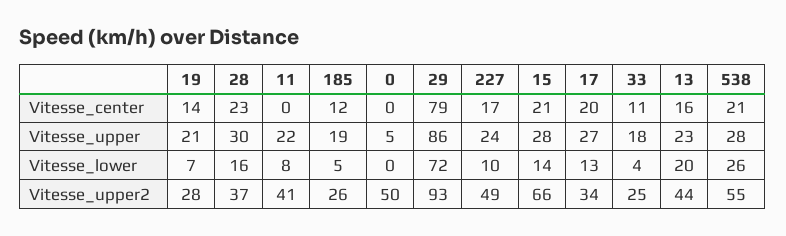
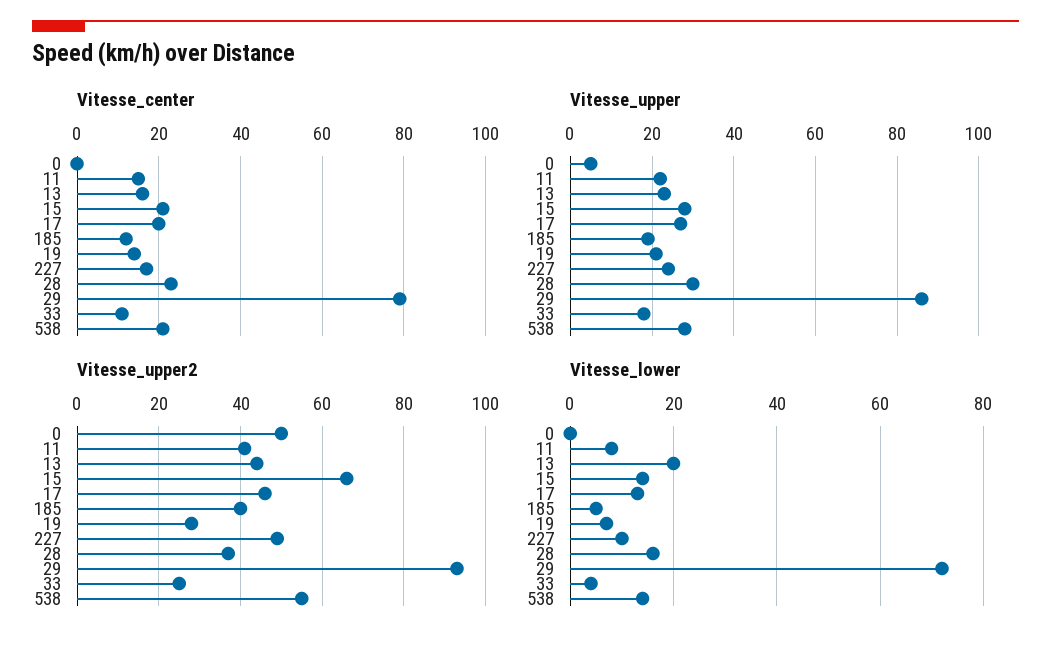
  {
    "Vitesse_center": {
      "19": 14,
      "28": 23,
-     "11": 0,
+     "11": 15,
      "185": 12,
      "0": 0,
      "29": 79,
      "227": 17,
      "15": 21,
      "17": 20,
      "33": 11,
      "13": 16,
      "538": 21
    },
    "Vitesse_upper": {
      "19": 21,
      "28": 30,
      "11": 22,
      "185": 19,
      "0": 5,
      "29": 86,
      "227": 24,
      "15": 28,
      "17": 27,
      "33": 18,
      "13": 23,
      "538": 28
    },
    "Vitesse_lower": {
      "19": 7,
      "28": 16,
      "11": 8,
      "185": 5,
      "0": 0,
      "29": 72,
      "227": 10,
      "15": 14,
      "17": 13,
      "33": 4,
      "13": 20,
-     "538": 26
+     "538": 15
    },
    "Vitesse_upper2": {
      "19": 28,
      "28": 37,
      "11": 41,
-     "185": 26,
+     "185": 40,
      "0": 50,
      "29": 93,
      "227": 49,
      "15": 66,
-     "17": 34,
+     "17": 45,
      "33": 25,
      "13": 44,
      "538": 55
    }
  }

